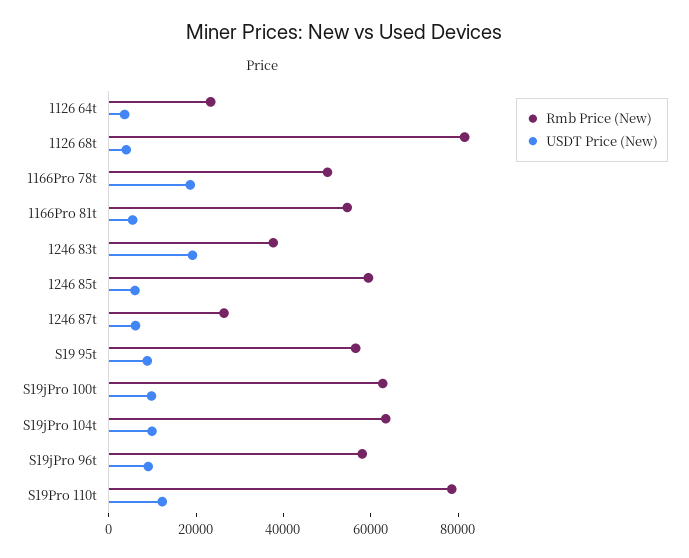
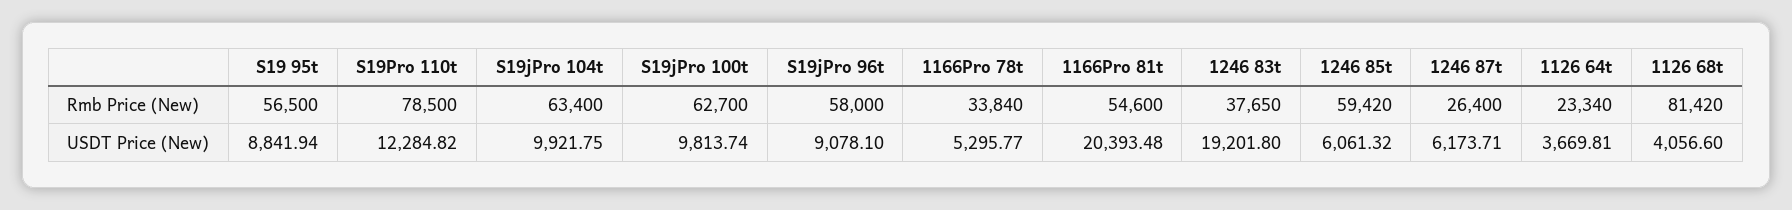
  {
    "Rmb Price (New)": {
      "1126 64t": 23340,
      "1126 68t": 81420,
-     "1166Pro 78t": 50000,
+     "1166Pro 78t": 33840,
      "1166Pro 81t": 54600,
      "1246 83t": 37650,
      "1246 85t": 59420,
      "1246 87t": 26400,
      "S19 95t": 56500,
      "S19jPro 100t": 62700,
      "S19jPro 104t": 63400,
      "S19jPro 96t": 58000,
      "S19Pro 110t": 78500
    },
    "USDT Price (New)": {
      "1126 64t": 3669.81,
      "1126 68t": 4056.6,
-     "1166Pro 78t": 20000,
+     "1166Pro 78t": 5295.77,
-     "1166Pro 81t": 5000,
+     "1166Pro 81t": 20393.48,
      "1246 83t": 19201.8,
      "1246 85t": 6061.32,
      "1246 87t": 6173.71,
      "S19 95t": 8841.94,
      "S19jPro 100t": 9813.74,
      "S19jPro 104t": 9921.75,
      "S19jPro 96t": 9078.1,
      "S19Pro 110t": 12284.82
    }
  }

